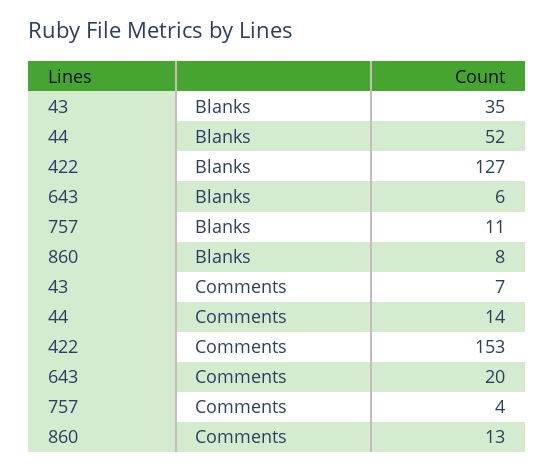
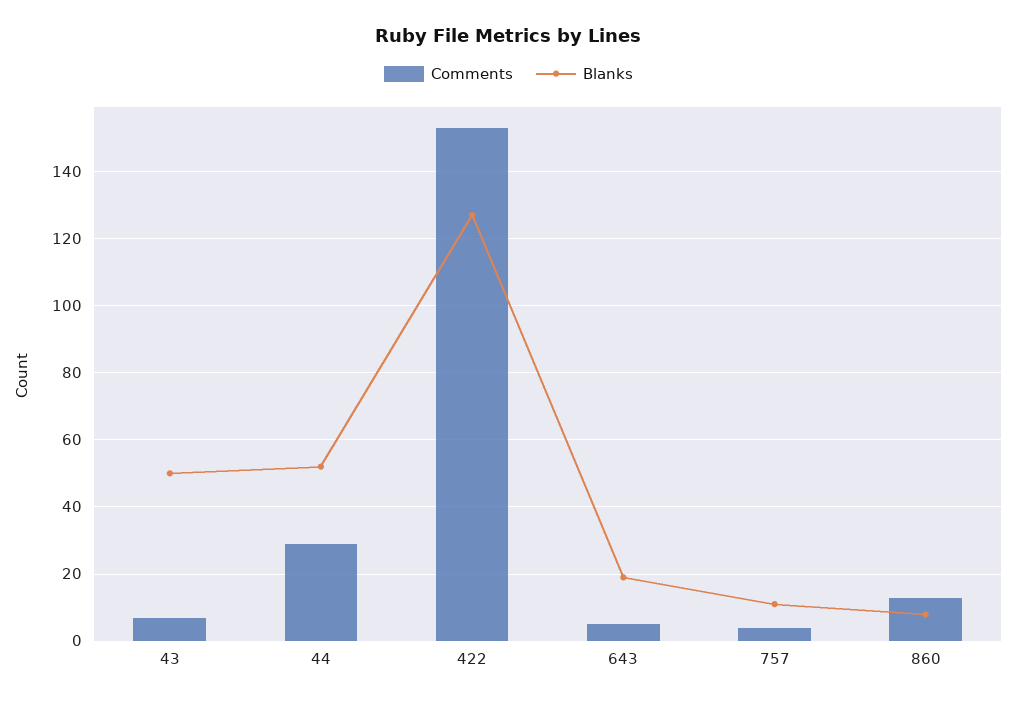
  {
    "Blanks": {
-     "43": 35,
+     "43": 50,
      "44": 52,
      "422": 127,
-     "643": 6,
+     "643": 20,
      "757": 11,
      "860": 8
    },
    "Comments": {
      "43": 7,
-     "44": 14,
+     "44": 30,
      "422": 153,
-     "643": 20,
+     "643": 5,
      "757": 4,
      "860": 13
    }
  }

